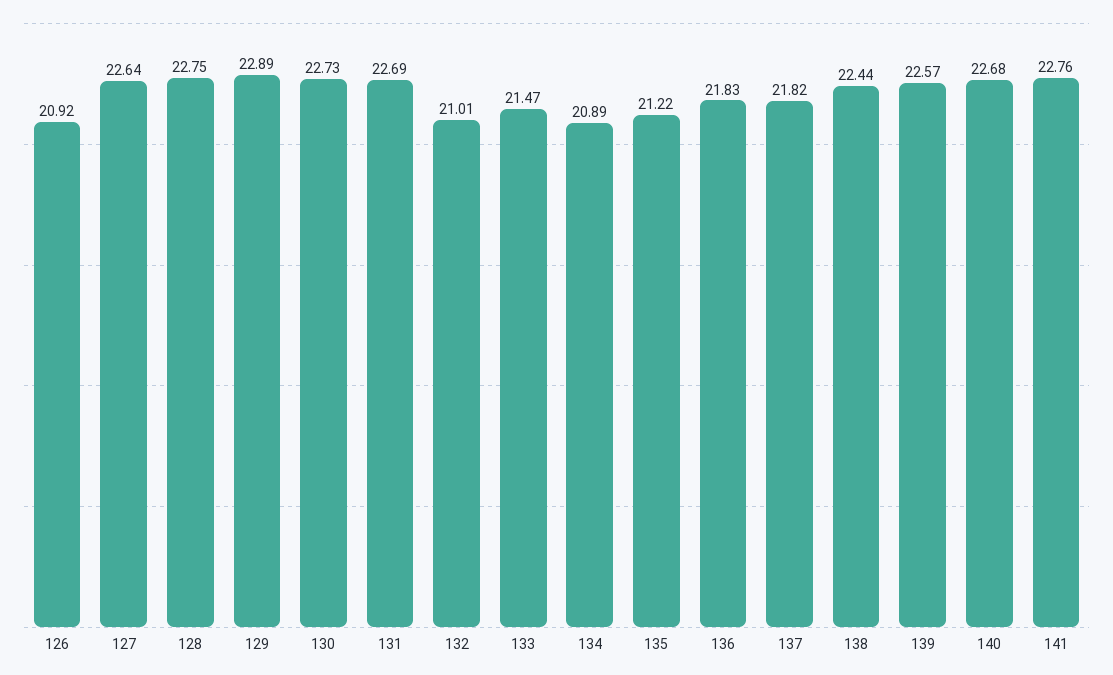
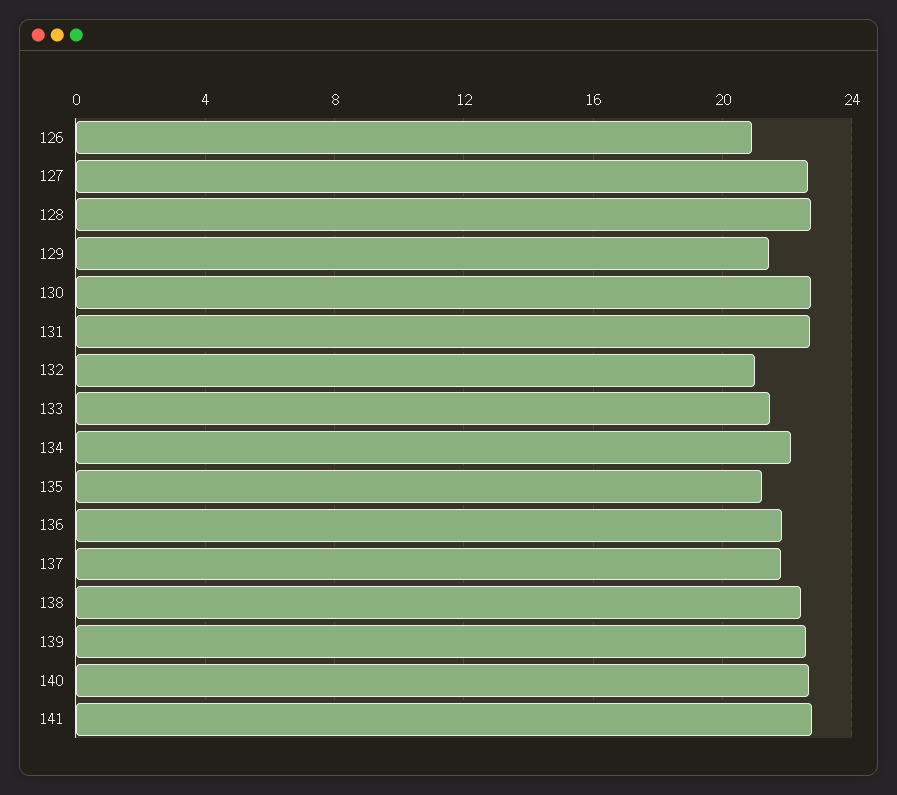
  {
    "126": 20.92,
    "127": 22.64,
    "128": 22.75,
-   "129": 22.89,
+   "129": 21.5,
    "130": 22.73,
    "131": 22.69,
    "132": 21.01,
    "133": 21.47,
-   "134": 20.89,
+   "134": 22,
    "135": 21.22,
    "136": 21.83,
    "137": 21.82,
    "138": 22.44,
    "139": 22.57,
    "140": 22.68,
    "141": 22.76
  }

